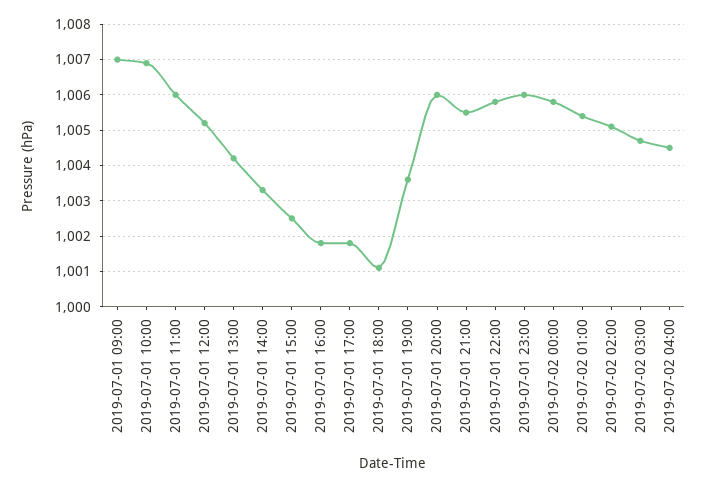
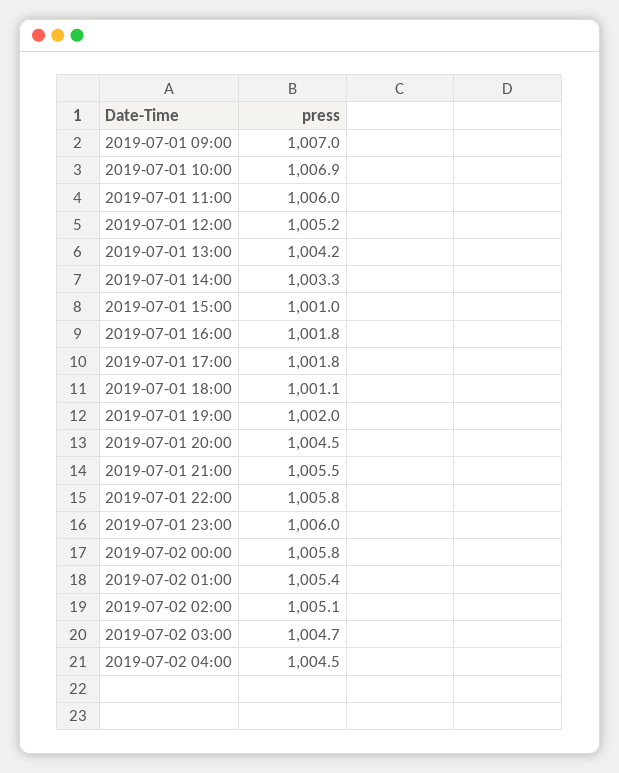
  {
    "2019-07-01 09:00": 1007,
    "2019-07-01 10:00": 1006.9,
    "2019-07-01 11:00": 1006,
    "2019-07-01 12:00": 1005.2,
    "2019-07-01 13:00": 1004.2,
    "2019-07-01 14:00": 1003.3,
-   "2019-07-01 15:00": 1002.5,
+   "2019-07-01 15:00": 1001,
    "2019-07-01 16:00": 1001.8,
    "2019-07-01 17:00": 1001.8,
    "2019-07-01 18:00": 1001.1,
-   "2019-07-01 19:00": 1003.5,
+   "2019-07-01 19:00": 1002,
-   "2019-07-01 20:00": 1006,
+   "2019-07-01 20:00": 1004.5,
    "2019-07-01 21:00": 1005.5,
    "2019-07-01 22:00": 1005.8,
    "2019-07-01 23:00": 1006,
    "2019-07-02 00:00": 1005.8,
    "2019-07-02 01:00": 1005.4,
    "2019-07-02 02:00": 1005.1,
    "2019-07-02 03:00": 1004.7,
    "2019-07-02 04:00": 1004.5
  }

